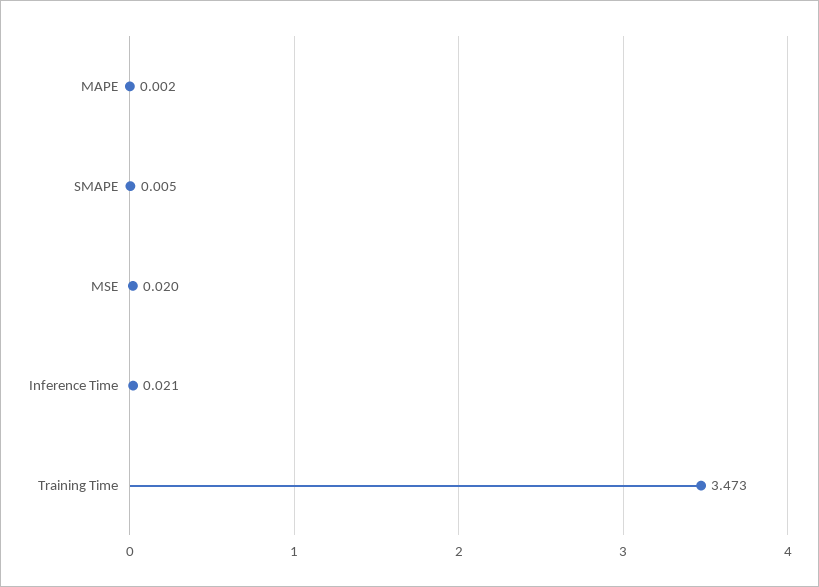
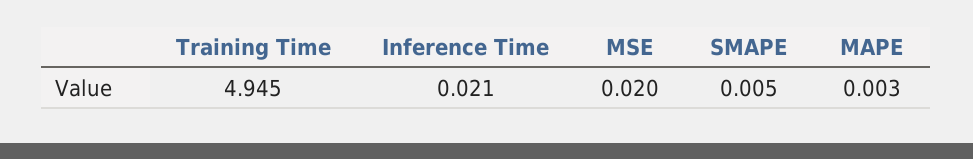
  {
-   "MAPE": 0.002,
+   "MAPE": 0.003,
    "SMAPE": 0.005,
    "MSE": 0.02,
    "Inference Time": 0.021,
-   "Training Time": 3.473
+   "Training Time": 4.945
  }

